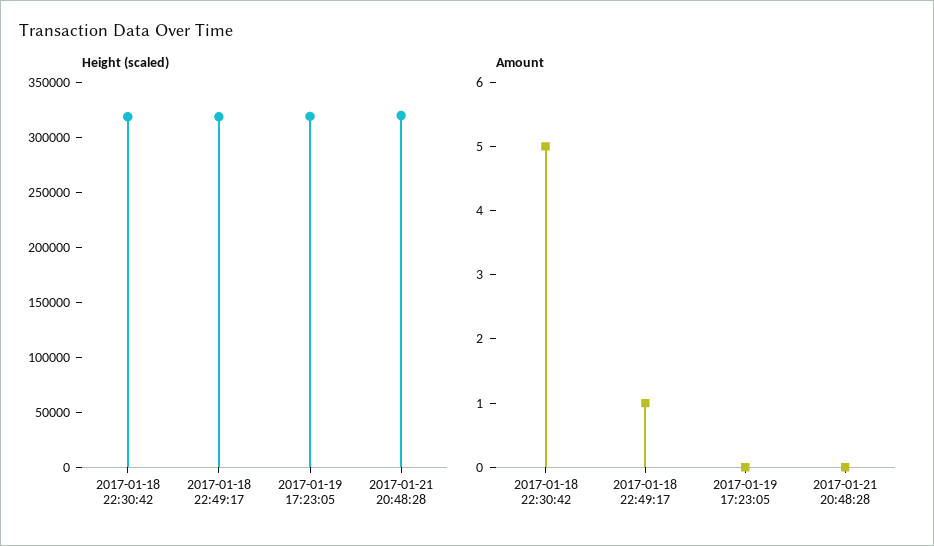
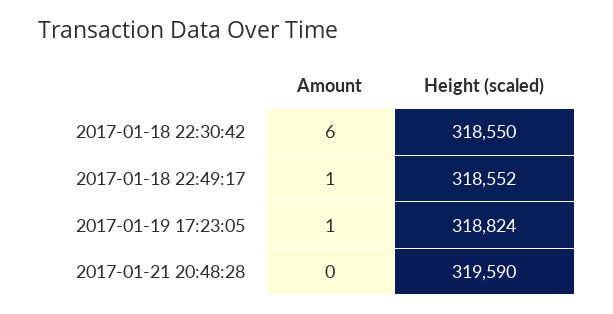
  {
    "Height (scaled)": {
      "2017-01-18 22:30:42": 318550,
      "2017-01-18 22:49:17": 318552,
      "2017-01-19 17:23:05": 318824,
      "2017-01-21 20:48:28": 319590
    },
    "Amount": {
-     "2017-01-18 22:30:42": 5,
+     "2017-01-18 22:30:42": 6,
      "2017-01-18 22:49:17": 1,
-     "2017-01-19 17:23:05": 0,
+     "2017-01-19 17:23:05": 1,
      "2017-01-21 20:48:28": 0
    }
  }

